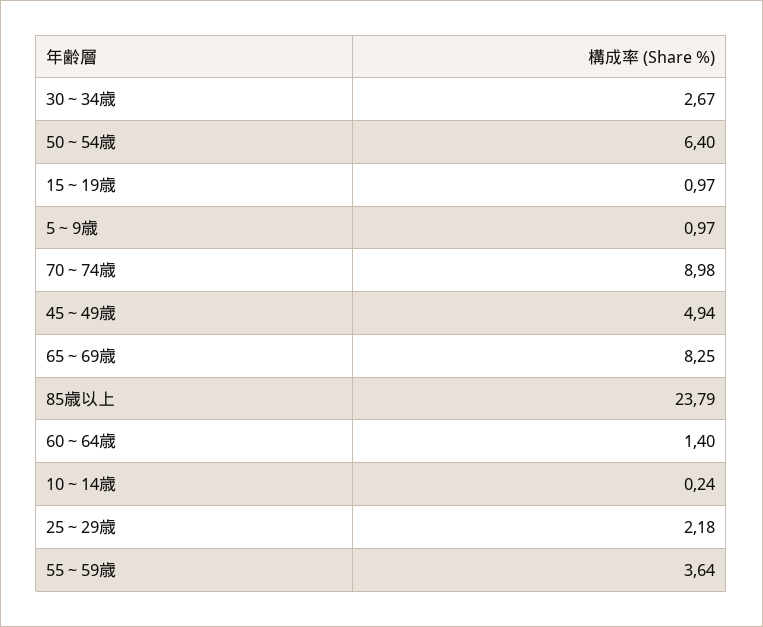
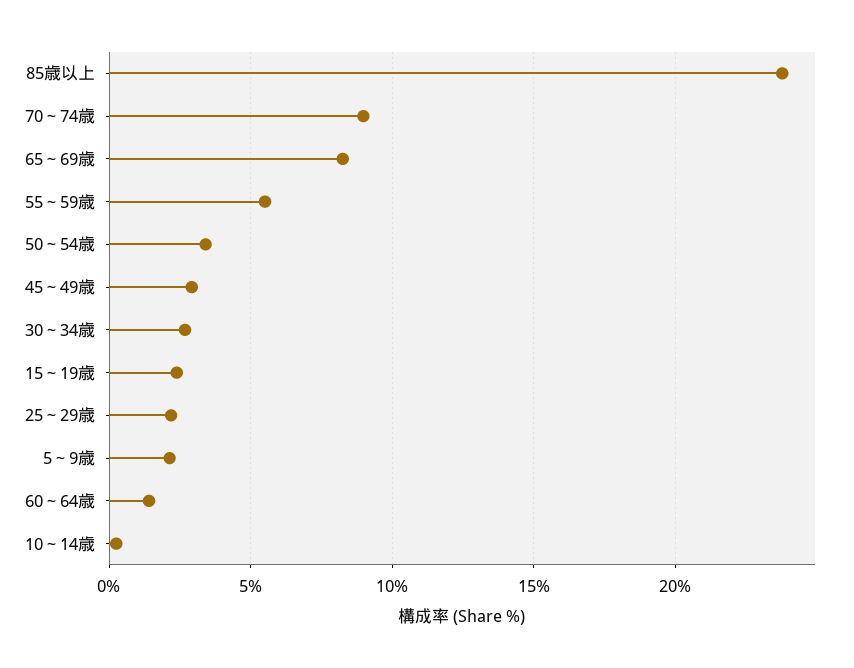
  {
    "30～34歳": 2.67,
-   "50～54歳": 6.4,
+   "50～54歳": 3.5,
-   "15～19歳": 0.97,
+   "15～19歳": 2.5,
-   "5～9歳": 0.97,
+   "5～9歳": 2,
    "70～74歳": 8.98,
-   "45～49歳": 4.94,
+   "45～49歳": 3,
    "65～69歳": 8.25,
    "85歳以上": 23.79,
    "60～64歳": 1.4,
    "10～14歳": 0.24,
    "25～29歳": 2.18,
-   "55～59歳": 3.64
+   "55～59歳": 5.5
  }

